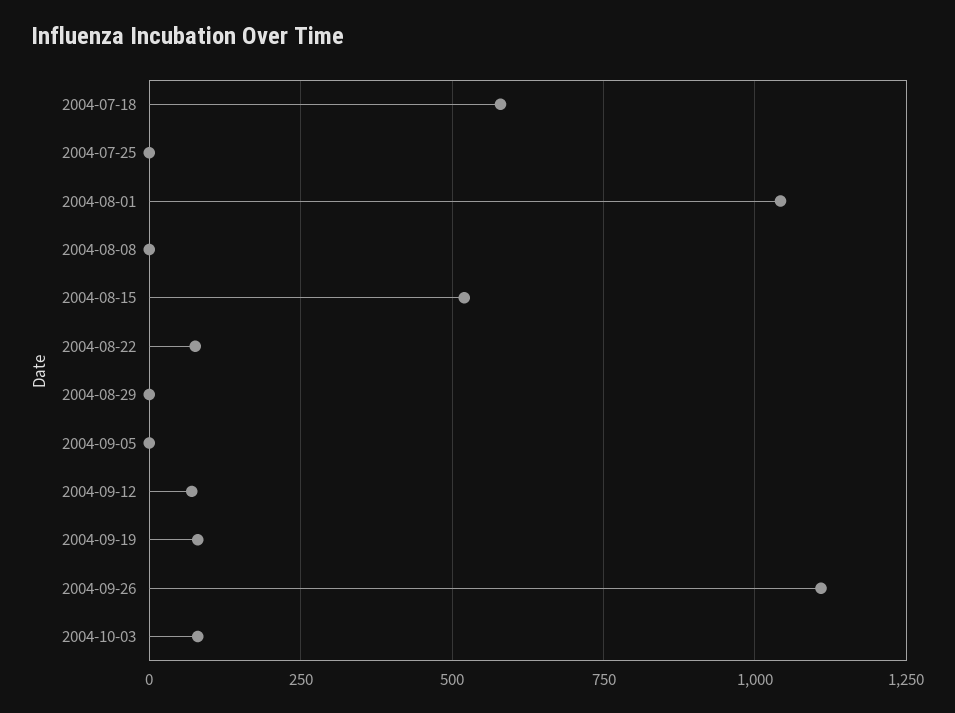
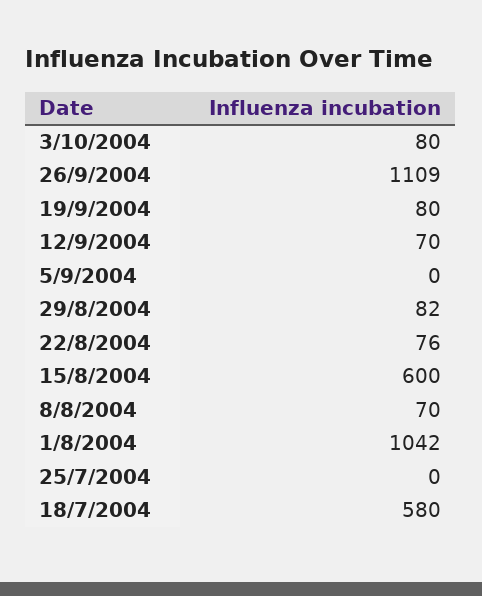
  {
    "2004-07-18": 580,
    "2004-07-25": 0,
    "2004-08-01": 1042,
-   "2004-08-08": 0,
+   "2004-08-08": 70,
-   "2004-08-15": 525,
+   "2004-08-15": 600,
    "2004-08-22": 76,
-   "2004-08-29": 0,
+   "2004-08-29": 82,
    "2004-09-05": 0,
    "2004-09-12": 70,
    "2004-09-19": 80,
    "2004-09-26": 1109,
    "2004-10-03": 80
  }

